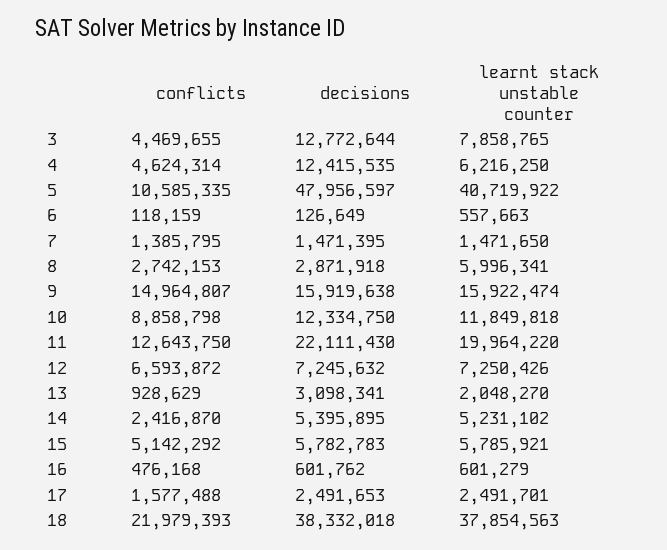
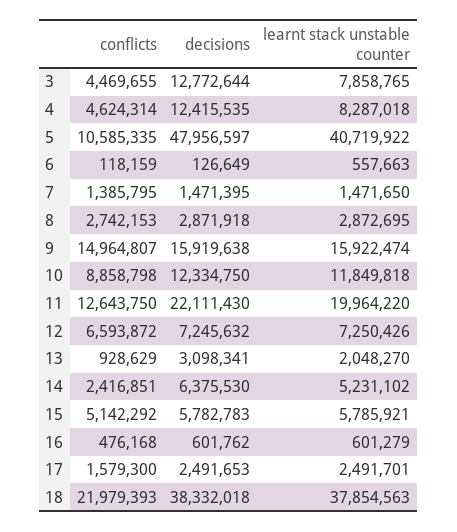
  {
    "conflicts": {
      "3": 4469655,
      "4": 4624314,
      "5": 10585335,
      "6": 118159,
      "7": 1385795,
      "8": 2742153,
      "9": 14964807,
      "10": 8858798,
      "11": 12643750,
      "12": 6593872,
      "13": 928629,
-     "14": 2416870,
+     "14": 2416851,
      "15": 5142292,
      "16": 476168,
-     "17": 1577488,
+     "17": 1579300,
      "18": 21979393
    },
    "decisions": {
      "3": 12772644,
      "4": 12415535,
      "5": 47956597,
      "6": 126649,
      "7": 1471395,
      "8": 2871918,
      "9": 15919638,
      "10": 12334750,
      "11": 22111430,
      "12": 7245632,
      "13": 3098341,
-     "14": 5395895,
+     "14": 6375530,
      "15": 5782783,
      "16": 601762,
      "17": 2491653,
      "18": 38332018
    },
    "learnt stack unstable counter": {
      "3": 7858765,
-     "4": 6216250,
+     "4": 8287018,
      "5": 40719922,
      "6": 557663,
      "7": 1471650,
-     "8": 5996341,
+     "8": 2872695,
      "9": 15922474,
      "10": 11849818,
      "11": 19964220,
      "12": 7250426,
      "13": 2048270,
      "14": 5231102,
      "15": 5785921,
      "16": 601279,
      "17": 2491701,
      "18": 37854563
    }
  }

